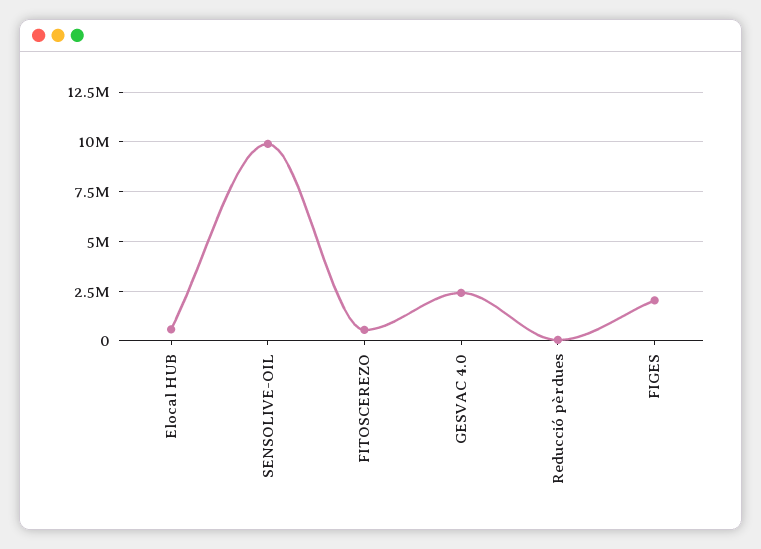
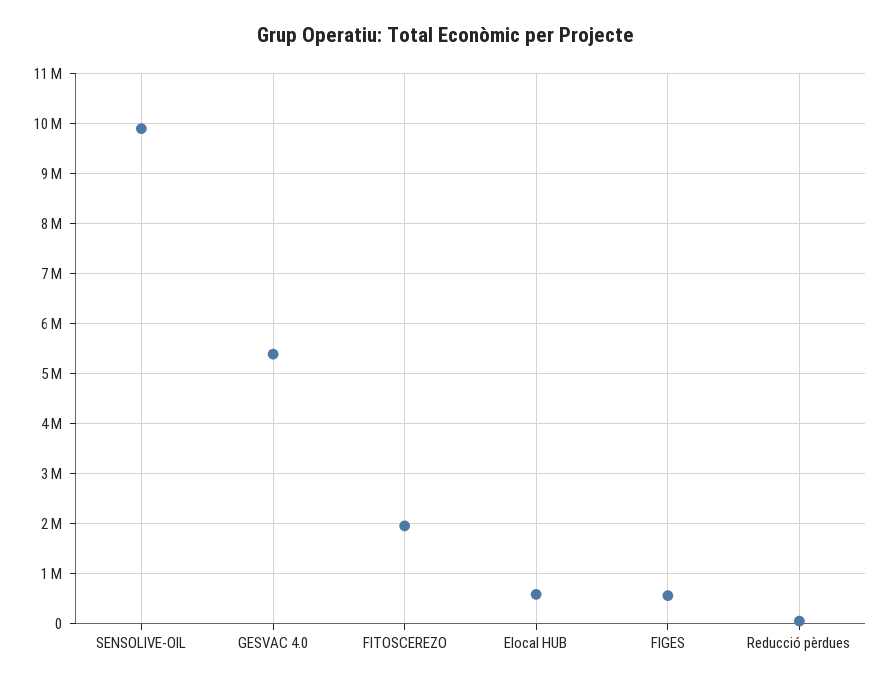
  {
    "Elocal HUB": 600000,
    "SENSOLIVE-OIL": 10000000,
-   "FITOSCEREZO": 500000,
+   "FITOSCEREZO": 2000000,
-   "GESVAC 4.0": 2500000,
+   "GESVAC 4.0": 5400000,
    "Reducció pèrdues": 0,
-   "FIGES": 2000000
+   "FIGES": 600000
  }

